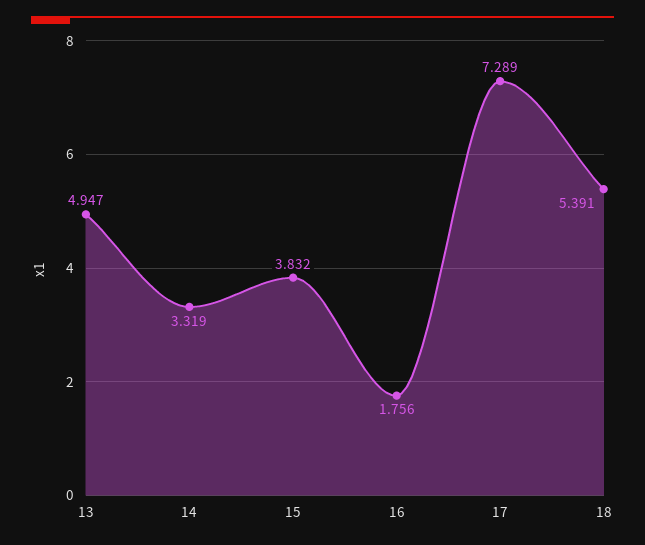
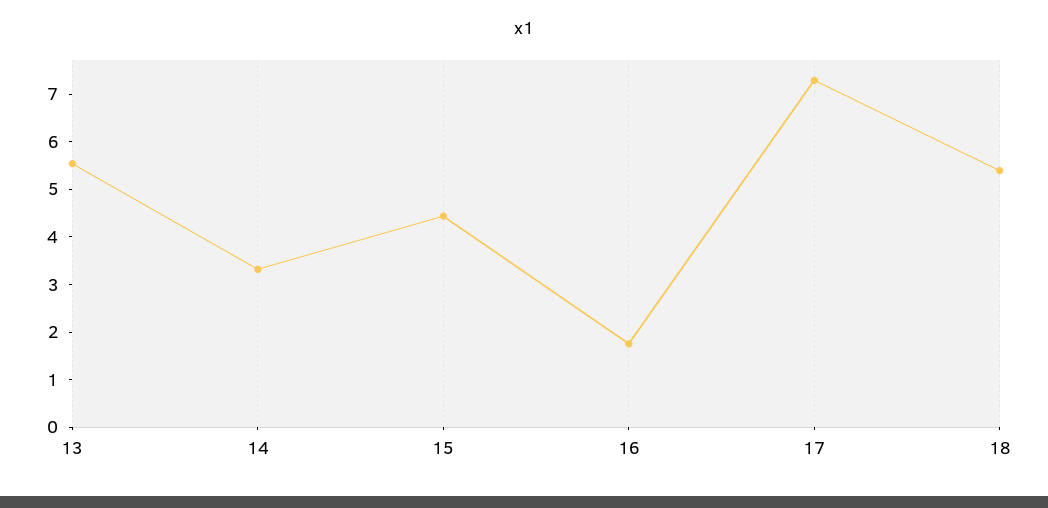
  {
-   "13": 4.947,
+   "13": 5.6,
    "14": 3.319,
-   "15": 3.832,
+   "15": 4.4,
    "16": 1.756,
    "17": 7.289,
    "18": 5.391
  }

